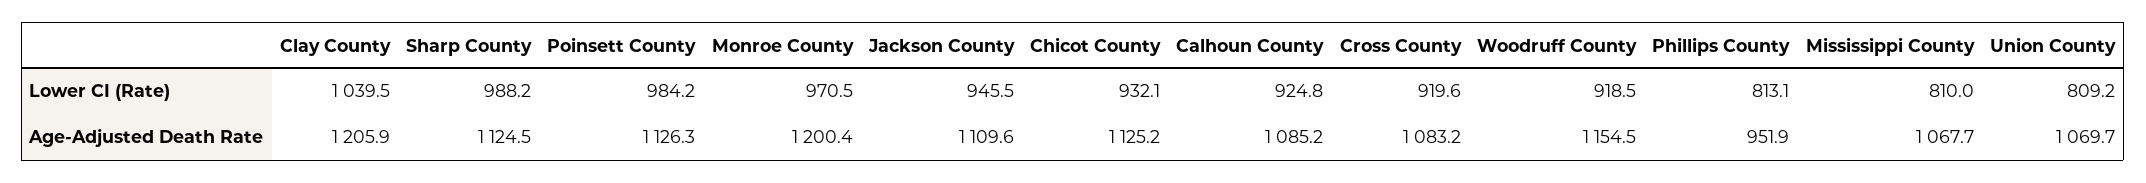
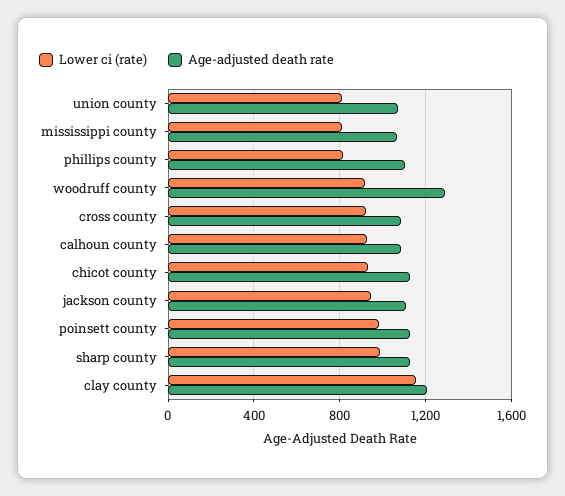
  {
    "Lower CI (Rate)": {
-     "Clay County": 1039.5,
+     "Clay County": 1150,
      "Sharp County": 988.2,
      "Poinsett County": 984.2,
-     "Monroe County": 970.5,
      "Jackson County": 945.5,
      "Chicot County": 932.1,
      "Calhoun County": 924.8,
      "Cross County": 919.6,
      "Woodruff County": 918.5,
      "Phillips County": 813.1,
      "Mississippi County": 810,
      "Union County": 809.2
    },
    "Age-Adjusted Death Rate": {
      "Clay County": 1205.9,
      "Sharp County": 1124.5,
      "Poinsett County": 1126.3,
-     "Monroe County": 1200.4,
      "Jackson County": 1109.6,
      "Chicot County": 1125.2,
      "Calhoun County": 1085.2,
      "Cross County": 1083.2,
-     "Woodruff County": 1154.5,
+     "Woodruff County": 1300,
-     "Phillips County": 951.9,
+     "Phillips County": 1100,
      "Mississippi County": 1067.7,
      "Union County": 1069.7
    }
  }

